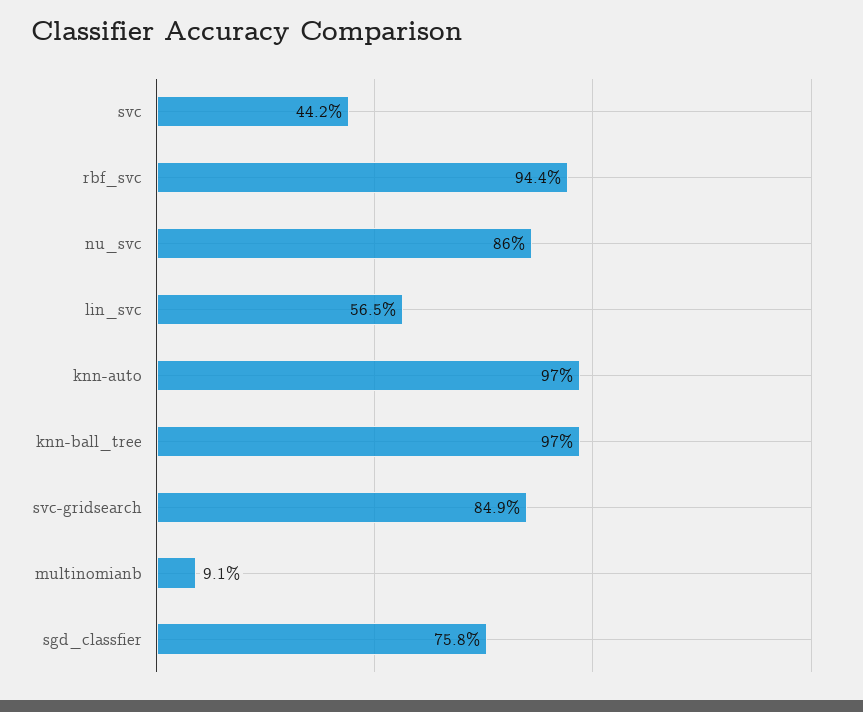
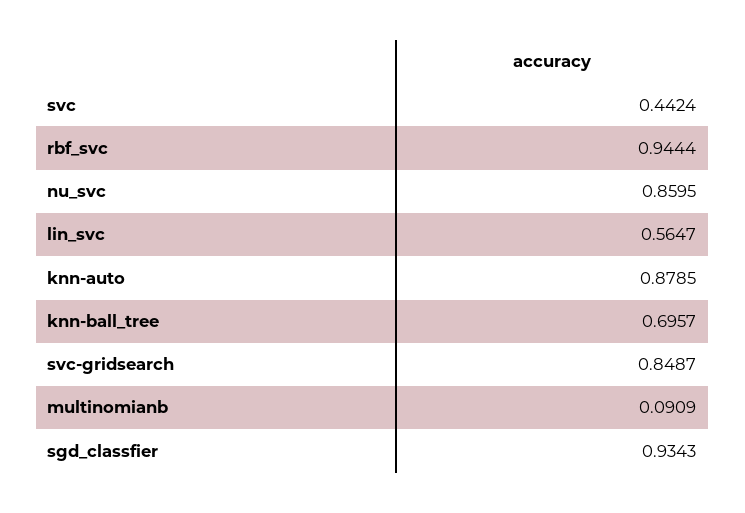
  {
    "svc": 0.4424,
    "rbf_svc": 0.9444,
    "nu_svc": 0.8595,
    "lin_svc": 0.5647,
-   "knn-auto": 0.97,
+   "knn-auto": 0.8785,
-   "knn-ball_tree": 0.97,
+   "knn-ball_tree": 0.6957,
    "svc-gridsearch": 0.8487,
    "multinomianb": 0.0909,
-   "sgd_classfier": 0.758
+   "sgd_classfier": 0.9343
  }

